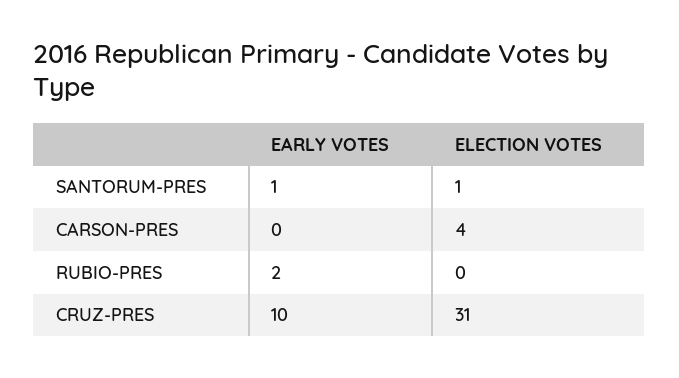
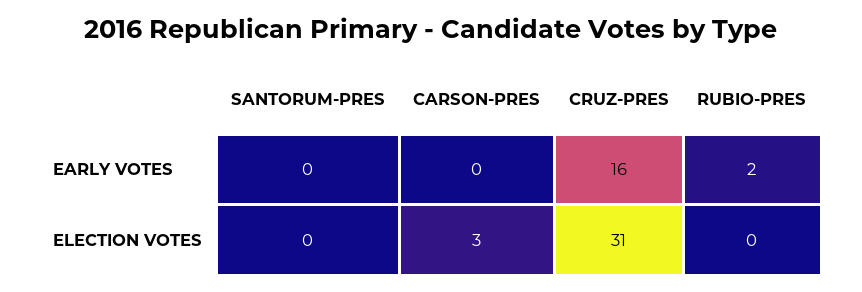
  {
    "EARLY VOTES": {
-     "SANTORUM-PRES": 1,
+     "SANTORUM-PRES": 0,
      "CARSON-PRES": 0,
      "RUBIO-PRES": 2,
-     "CRUZ-PRES": 10
+     "CRUZ-PRES": 16
    },
    "ELECTION VOTES": {
-     "SANTORUM-PRES": 1,
+     "SANTORUM-PRES": 0,
-     "CARSON-PRES": 4,
+     "CARSON-PRES": 3,
      "RUBIO-PRES": 0,
      "CRUZ-PRES": 31
    }
  }

